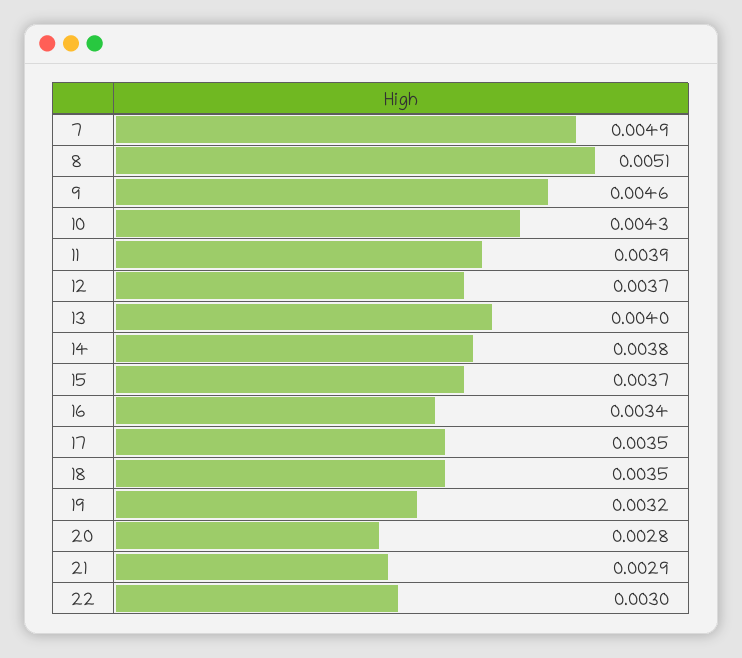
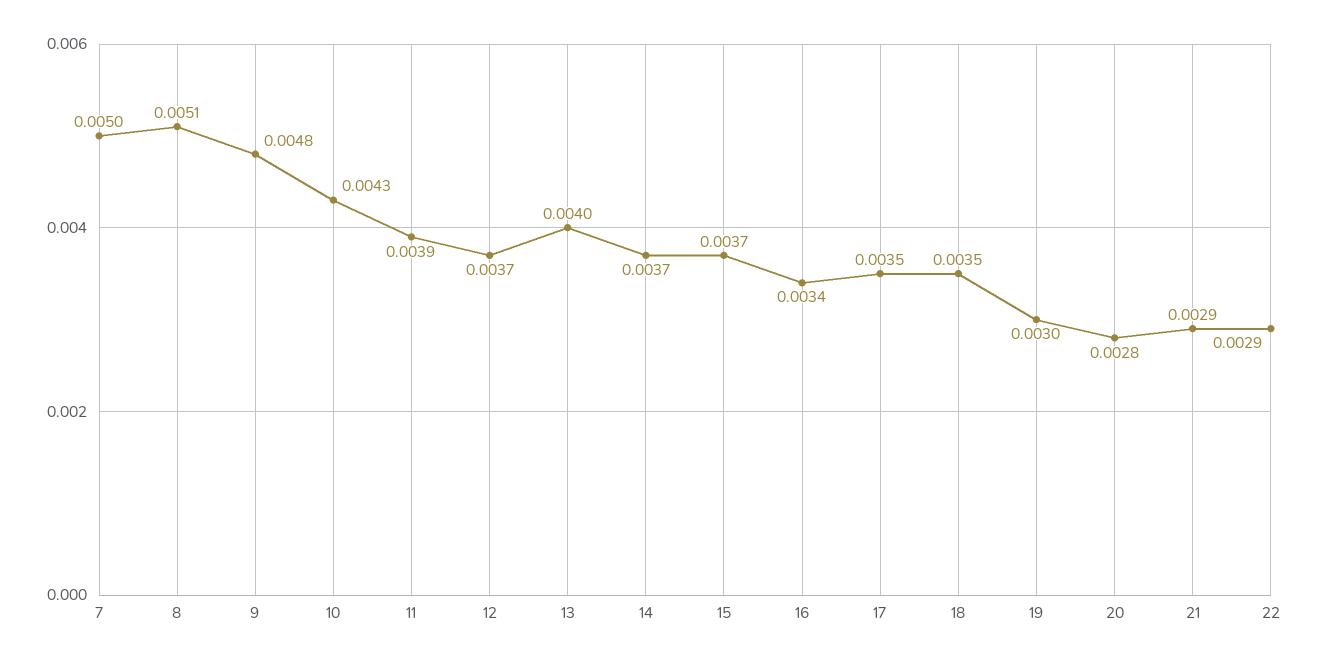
  {
-   "7": 0.0049,
+   "7": 0.005,
    "8": 0.0051,
-   "9": 0.0046,
+   "9": 0.0048,
    "10": 0.0043,
    "11": 0.0039,
    "12": 0.0037,
    "13": 0.004,
-   "14": 0.0038,
+   "14": 0.0037,
    "15": 0.0037,
    "16": 0.0034,
    "17": 0.0035,
    "18": 0.0035,
-   "19": 0.0032,
+   "19": 0.003,
    "20": 0.0028,
    "21": 0.0029,
-   "22": 0.003
+   "22": 0.0029
  }

